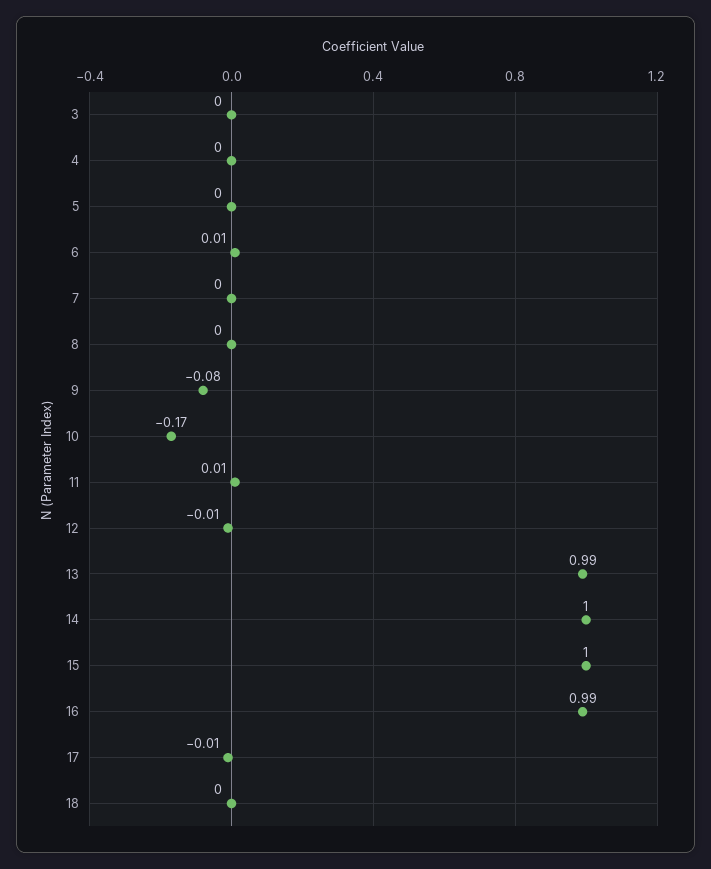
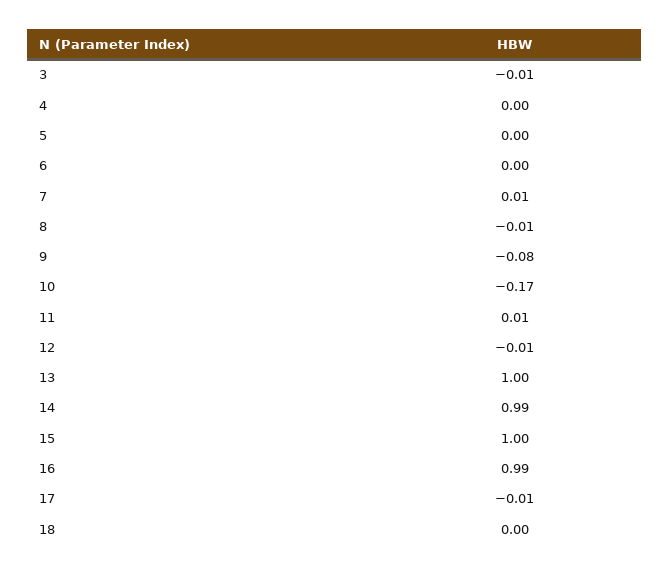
  {
-   "3": 0,
+   "3": -0.01,
    "4": 0,
    "5": 0,
-   "6": 0.01,
+   "6": 0,
-   "7": 0,
+   "7": 0.01,
-   "8": 0,
+   "8": -0.01,
    "9": -0.08,
    "10": -0.17,
    "11": 0.01,
    "12": -0.01,
-   "13": 0.99,
+   "13": 1,
-   "14": 1,
+   "14": 0.99,
    "15": 1,
    "16": 0.99,
    "17": -0.01,
    "18": 0
  }

